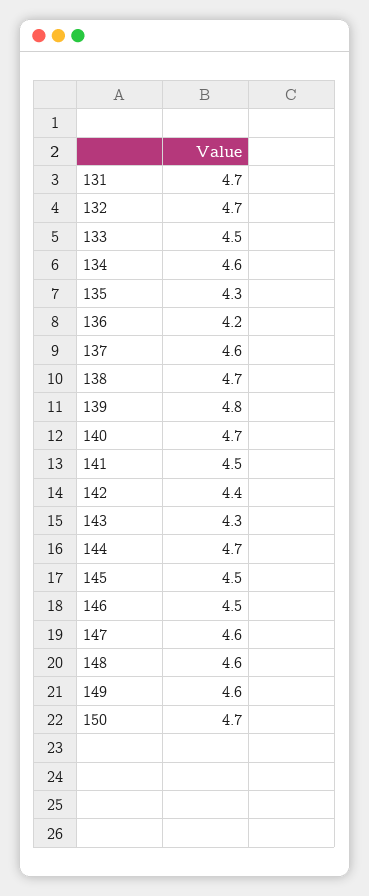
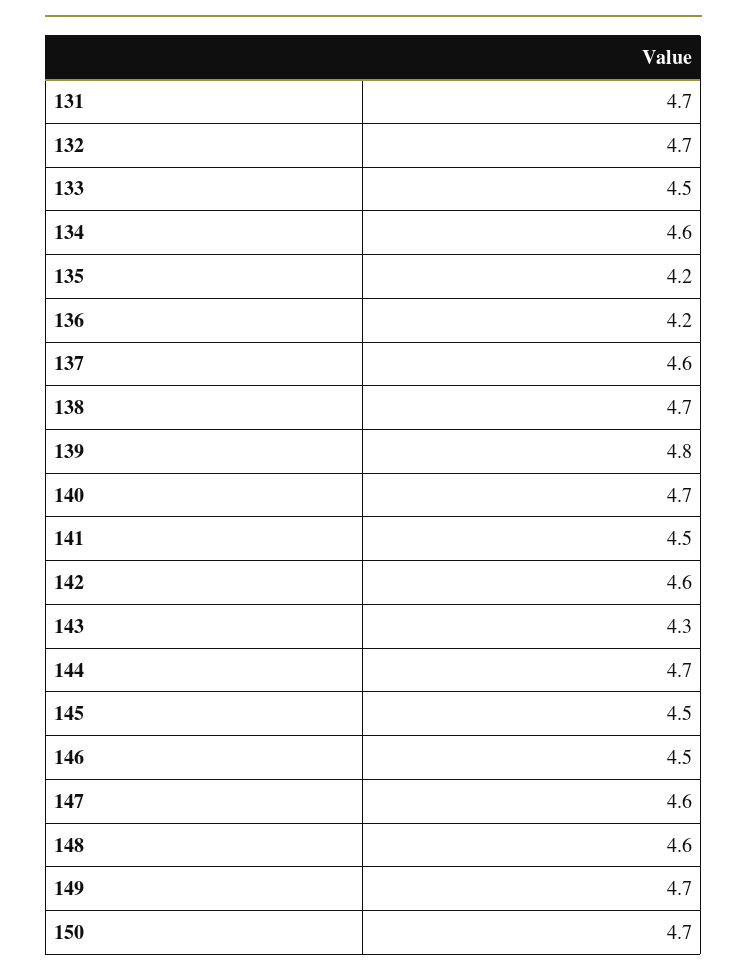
  {
    "131": 4.7,
    "132": 4.7,
    "133": 4.5,
    "134": 4.6,
-   "135": 4.3,
+   "135": 4.2,
    "136": 4.2,
    "137": 4.6,
    "138": 4.7,
    "139": 4.8,
    "140": 4.7,
    "141": 4.5,
-   "142": 4.4,
+   "142": 4.6,
    "143": 4.3,
    "144": 4.7,
    "145": 4.5,
    "146": 4.5,
    "147": 4.6,
    "148": 4.6,
-   "149": 4.6,
+   "149": 4.7,
    "150": 4.7
  }

